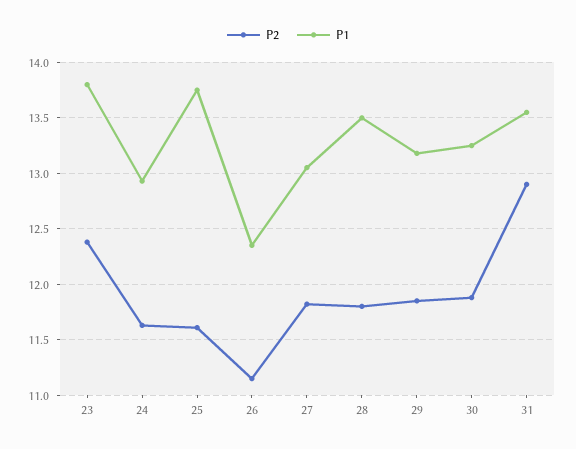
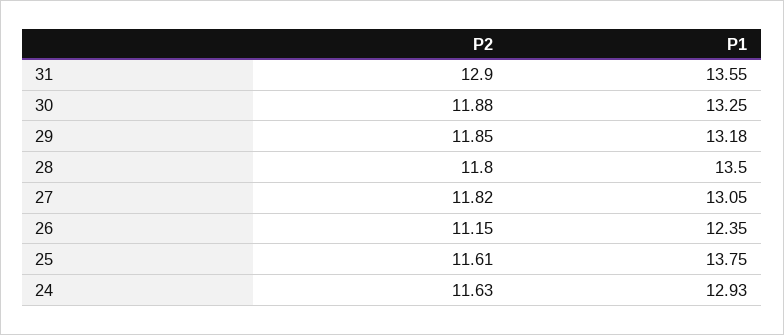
  {
    "P2": {
-     "23": 12.4,
      "24": 11.63,
      "25": 11.61,
      "26": 11.15,
      "27": 11.82,
      "28": 11.8,
      "29": 11.85,
      "30": 11.88,
      "31": 12.9
    },
    "P1": {
-     "23": 13.8,
      "24": 12.93,
      "25": 13.75,
      "26": 12.35,
      "27": 13.05,
      "28": 13.5,
      "29": 13.18,
      "30": 13.25,
      "31": 13.55
    }
  }

